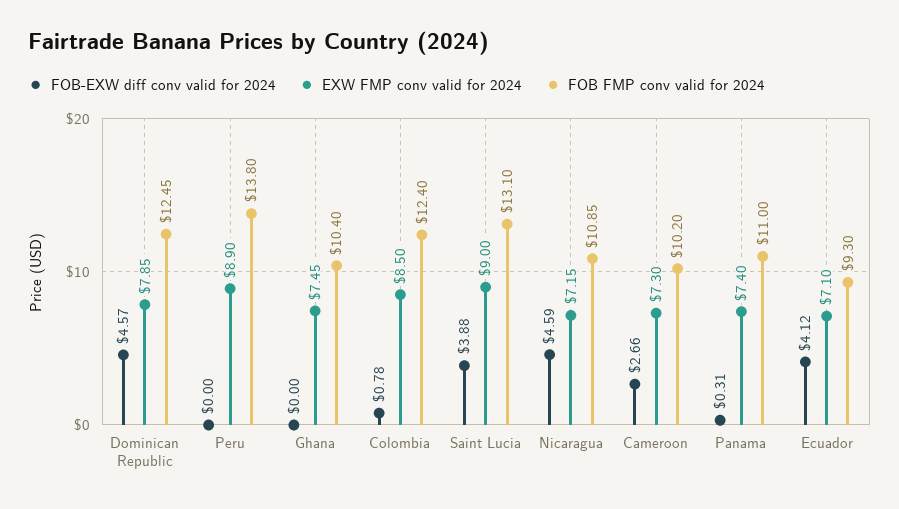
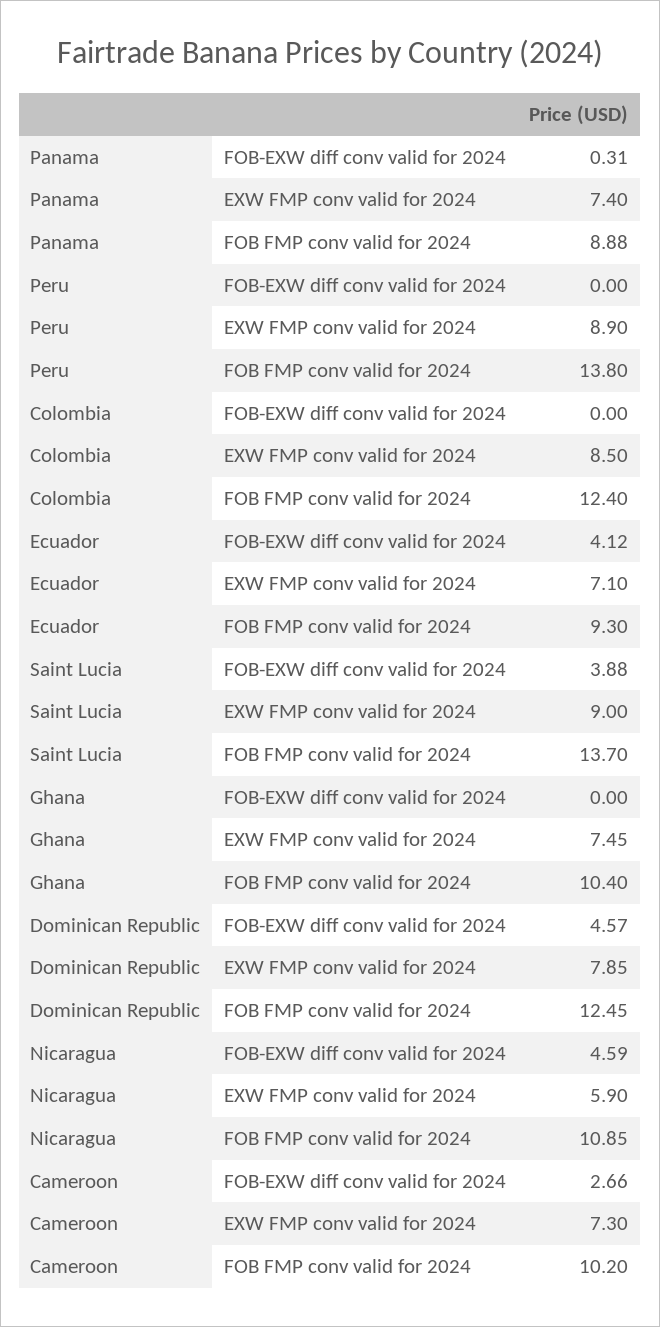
  {
    "FOB-EXW diff conv valid for 2024": {
      "Dominican Republic": 4.57,
      "Peru": 0,
      "Ghana": 0,
-     "Colombia": 0.78,
+     "Colombia": 0,
      "Saint Lucia": 3.88,
      "Nicaragua": 4.59,
      "Cameroon": 2.66,
      "Panama": 0.31,
      "Ecuador": 4.12
    },
    "EXW FMP conv valid for 2024": {
      "Dominican Republic": 7.85,
      "Peru": 8.9,
      "Ghana": 7.45,
      "Colombia": 8.5,
      "Saint Lucia": 9,
-     "Nicaragua": 7.15,
+     "Nicaragua": 5.9,
      "Cameroon": 7.3,
      "Panama": 7.4,
      "Ecuador": 7.1
    },
    "FOB FMP conv valid for 2024": {
      "Dominican Republic": 12.45,
      "Peru": 13.8,
      "Ghana": 10.4,
      "Colombia": 12.4,
-     "Saint Lucia": 13.1,
+     "Saint Lucia": 13.7,
      "Nicaragua": 10.85,
      "Cameroon": 10.2,
-     "Panama": 11,
+     "Panama": 8.88,
      "Ecuador": 9.3
    }
  }

